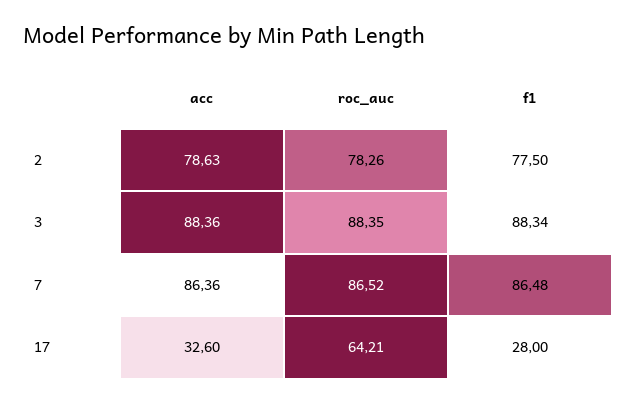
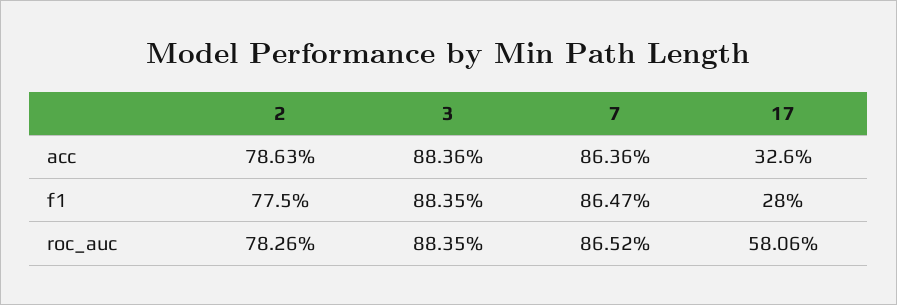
  {
    "acc": {
      "2": 78.63,
      "3": 88.36,
      "7": 86.36,
      "17": 32.6
    },
    "roc_auc": {
      "2": 78.26,
      "3": 88.35,
      "7": 86.52,
-     "17": 64.21
+     "17": 58.06
    },
    "f1": {
      "2": 77.5,
-     "3": 88.34,
+     "3": 88.35,
-     "7": 86.48,
+     "7": 86.47,
      "17": 28
    }
  }

